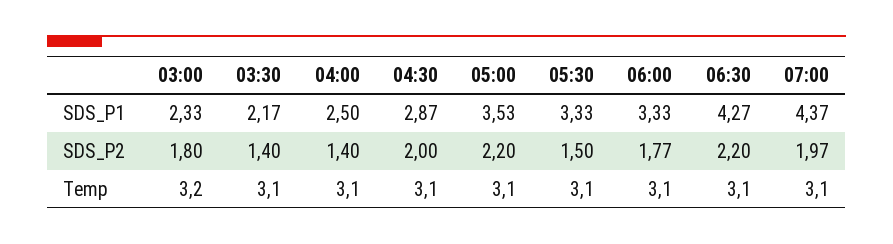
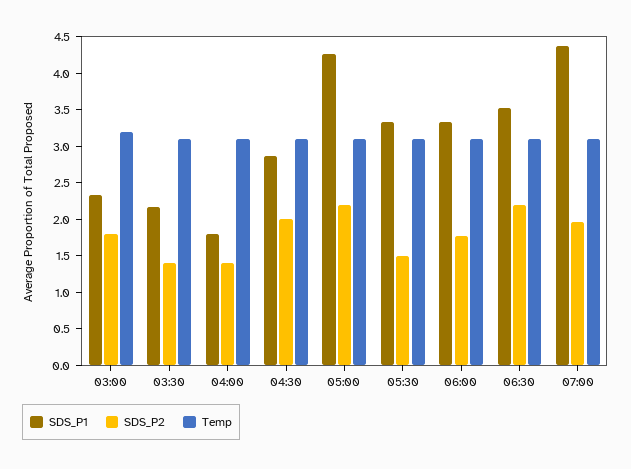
  {
    "SDS_P1": {
      "03:00": 2.33,
      "03:30": 2.17,
-     "04:00": 2.5,
+     "04:00": 1.75,
      "04:30": 2.87,
-     "05:00": 3.53,
+     "05:00": 4.25,
      "05:30": 3.33,
      "06:00": 3.33,
-     "06:30": 4.27,
+     "06:30": 3.5,
      "07:00": 4.37
    },
    "SDS_P2": {
      "03:00": 1.8,
      "03:30": 1.4,
      "04:00": 1.4,
      "04:30": 2,
      "05:00": 2.2,
      "05:30": 1.5,
      "06:00": 1.77,
      "06:30": 2.2,
      "07:00": 1.97
    },
    "Temp": {
      "03:00": 3.2,
      "03:30": 3.1,
      "04:00": 3.1,
      "04:30": 3.1,
      "05:00": 3.1,
      "05:30": 3.1,
      "06:00": 3.1,
      "06:30": 3.1,
      "07:00": 3.1
    }
  }

